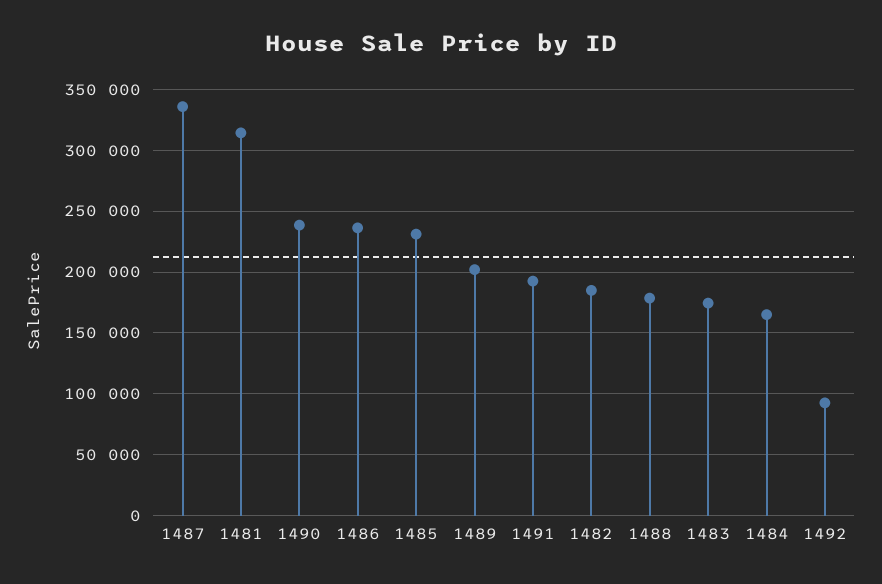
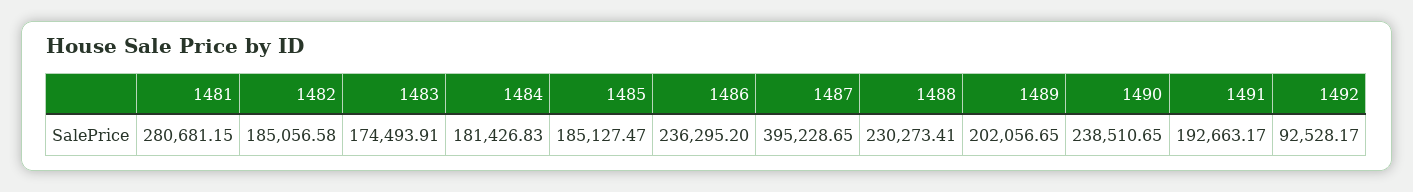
  {
-   "1487": 335000,
+   "1487": 395228.65,
-   "1481": 315000,
+   "1481": 280681.15,
    "1490": 238510.65,
    "1486": 236295.2,
-   "1485": 230000,
+   "1485": 185127.47,
    "1489": 202056.65,
    "1491": 192663.17,
    "1482": 185056.58,
-   "1488": 180000,
+   "1488": 230273.41,
    "1483": 174493.91,
-   "1484": 165000,
+   "1484": 181426.83,
    "1492": 92528.17
  }

